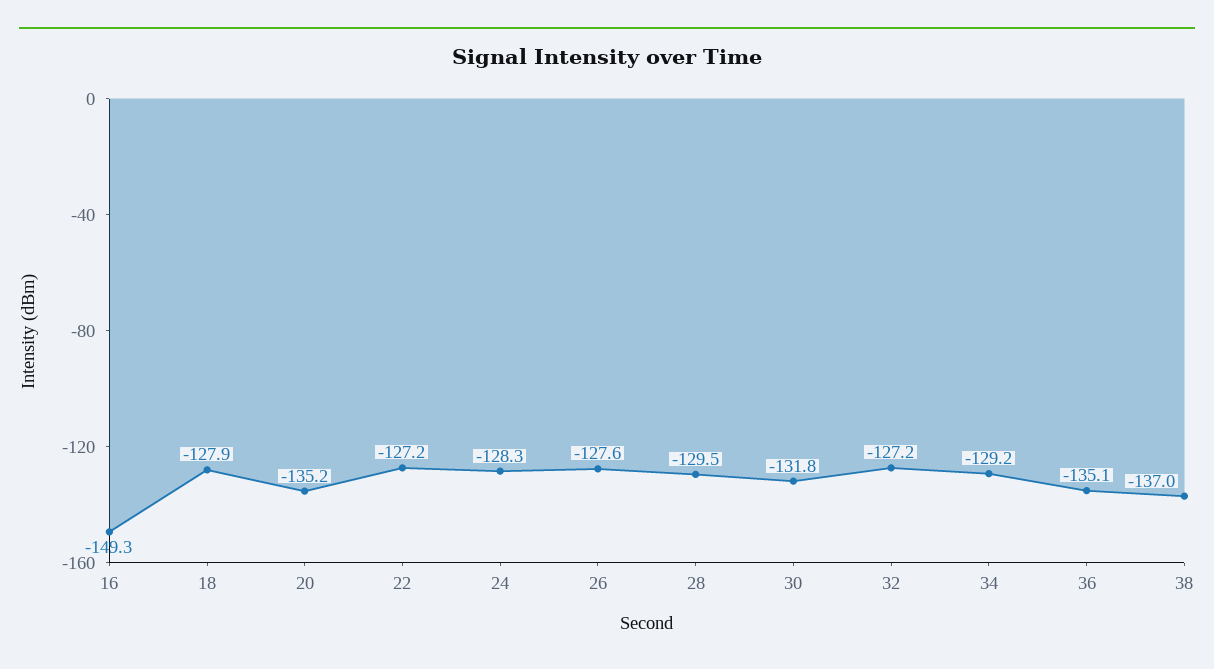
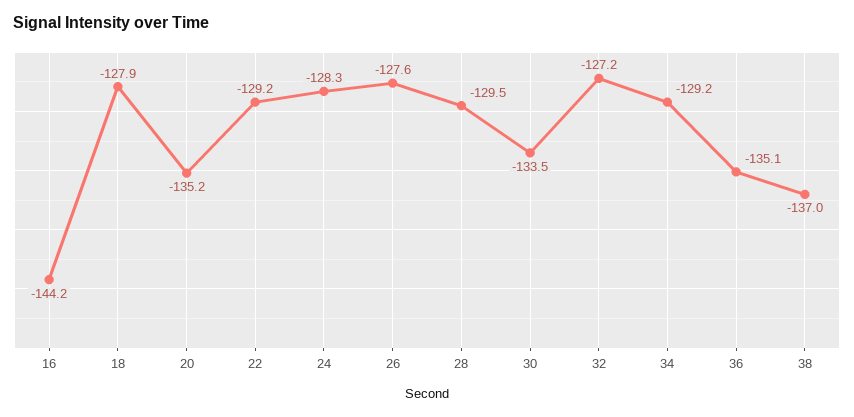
  {
-   "16": -149.3,
+   "16": -144.2,
    "18": -127.9,
    "20": -135.2,
-   "22": -127.2,
+   "22": -129.2,
    "24": -128.3,
    "26": -127.6,
    "28": -129.5,
-   "30": -131.8,
+   "30": -133.5,
    "32": -127.2,
    "34": -129.2,
    "36": -135.1,
    "38": -137
  }

